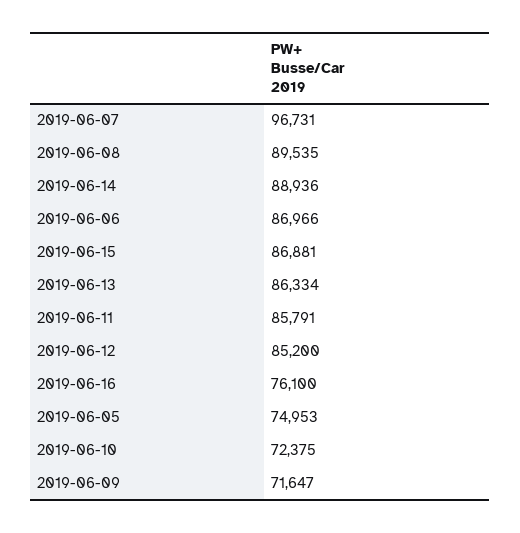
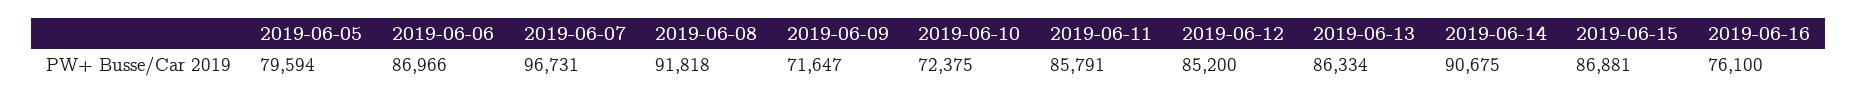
  {
    "2019-06-07": 96731,
-   "2019-06-08": 89535,
+   "2019-06-08": 91818,
-   "2019-06-14": 88936,
+   "2019-06-14": 90675,
    "2019-06-06": 86966,
    "2019-06-15": 86881,
    "2019-06-13": 86334,
    "2019-06-11": 85791,
    "2019-06-12": 85200,
    "2019-06-16": 76100,
-   "2019-06-05": 74953,
+   "2019-06-05": 79594,
    "2019-06-10": 72375,
    "2019-06-09": 71647
  }

